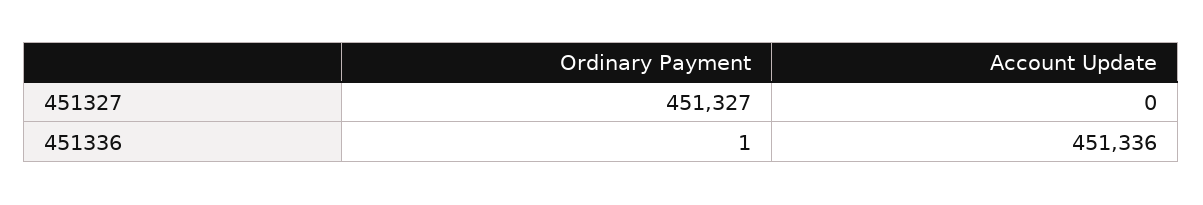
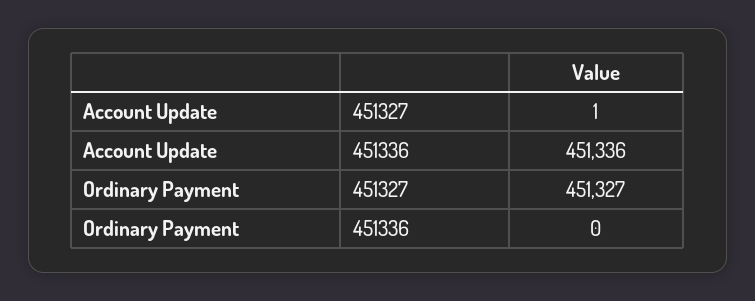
  {
    "Ordinary Payment": {
      "451327": 451327,
-     "451336": 1
+     "451336": 0
    },
    "Account Update": {
-     "451327": 0,
+     "451327": 1,
      "451336": 451336
    }
  }

